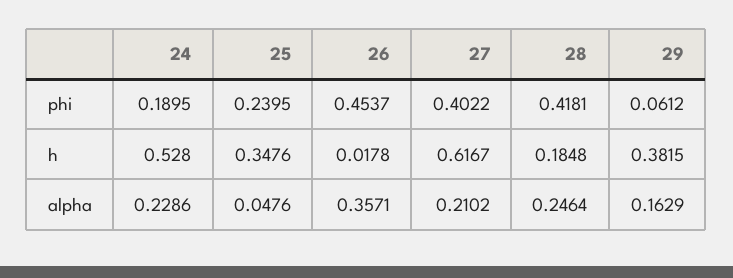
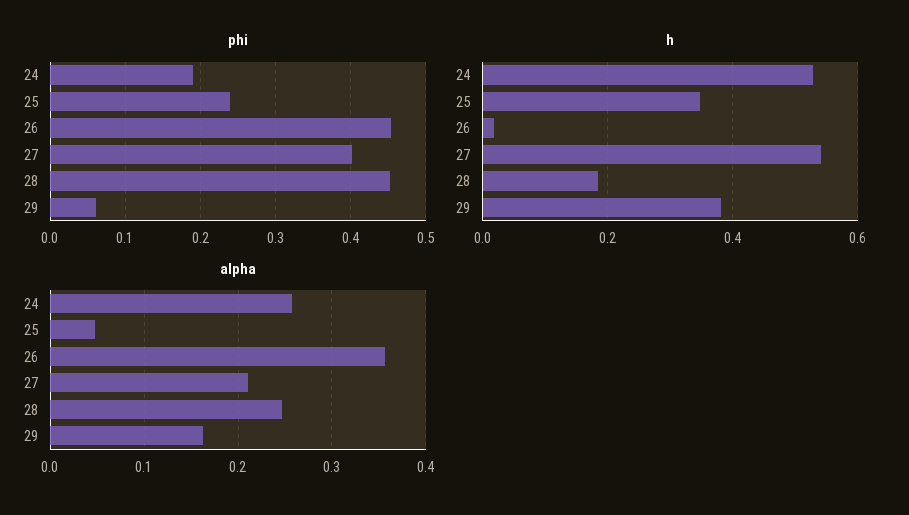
  {
    "phi": {
      "24": 0.1895,
      "25": 0.2395,
      "26": 0.4537,
      "27": 0.4022,
-     "28": 0.4181,
+     "28": 0.45,
      "29": 0.0612
    },
    "h": {
      "24": 0.528,
      "25": 0.3476,
      "26": 0.0178,
-     "27": 0.6167,
+     "27": 0.54,
      "28": 0.1848,
      "29": 0.3815
    },
    "alpha": {
-     "24": 0.2286,
+     "24": 0.26,
      "25": 0.0476,
      "26": 0.3571,
      "27": 0.2102,
      "28": 0.2464,
      "29": 0.1629
    }
  }

